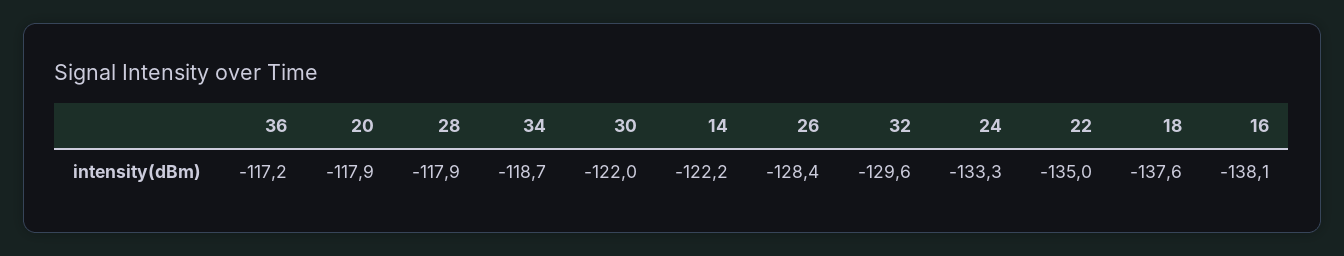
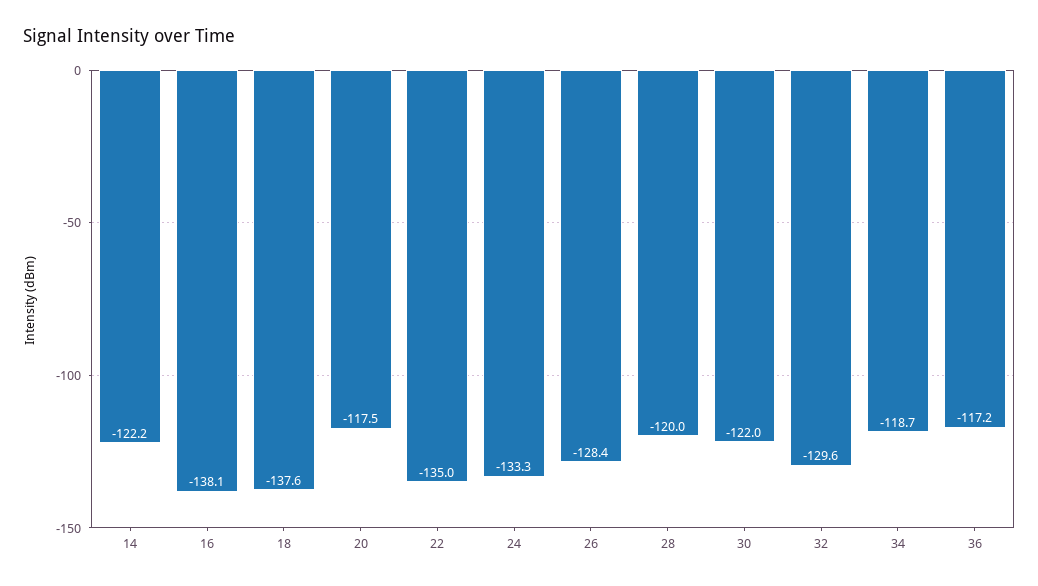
  {
    "36": -117.2,
-   "20": -117.9,
+   "20": -117.5,
-   "28": -117.9,
+   "28": -120,
    "34": -118.7,
    "30": -122,
    "14": -122.2,
    "26": -128.4,
    "32": -129.6,
    "24": -133.3,
    "22": -135,
    "18": -137.6,
    "16": -138.1
  }

